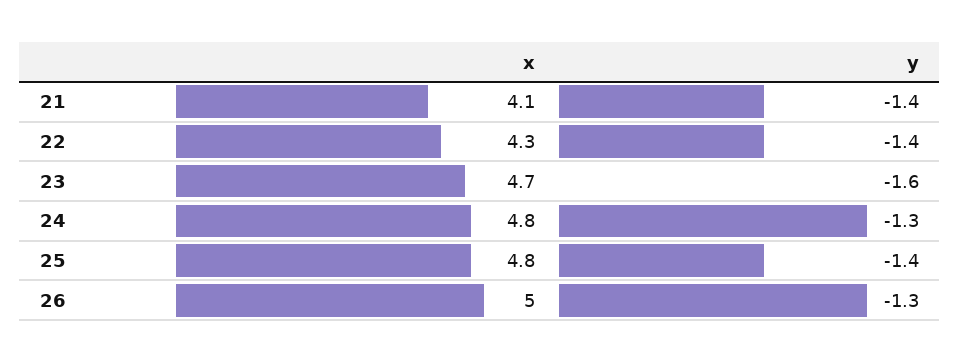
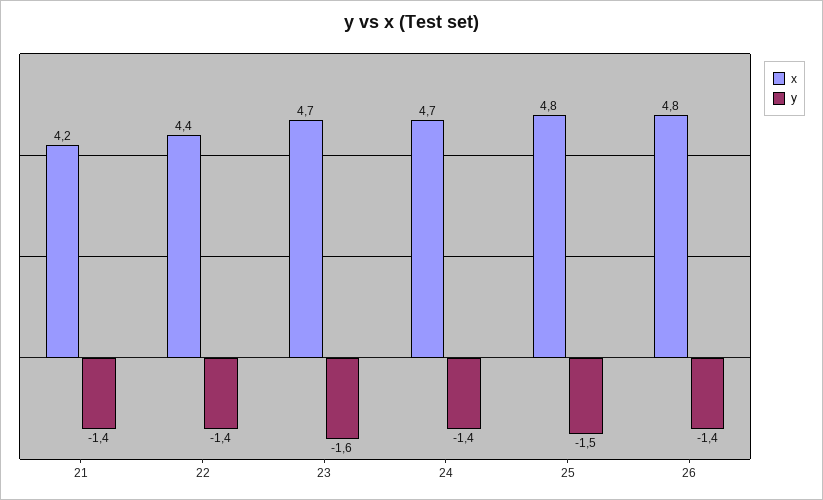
  {
    "x": {
-     "21": 4.1,
+     "21": 4.2,
-     "22": 4.3,
+     "22": 4.4,
      "23": 4.7,
-     "24": 4.8,
+     "24": 4.7,
      "25": 4.8,
-     "26": 5
+     "26": 4.8
    },
    "y": {
      "21": -1.4,
      "22": -1.4,
      "23": -1.6,
-     "24": -1.3,
+     "24": -1.4,
-     "25": -1.4,
+     "25": -1.5,
-     "26": -1.3
+     "26": -1.4
    }
  }

